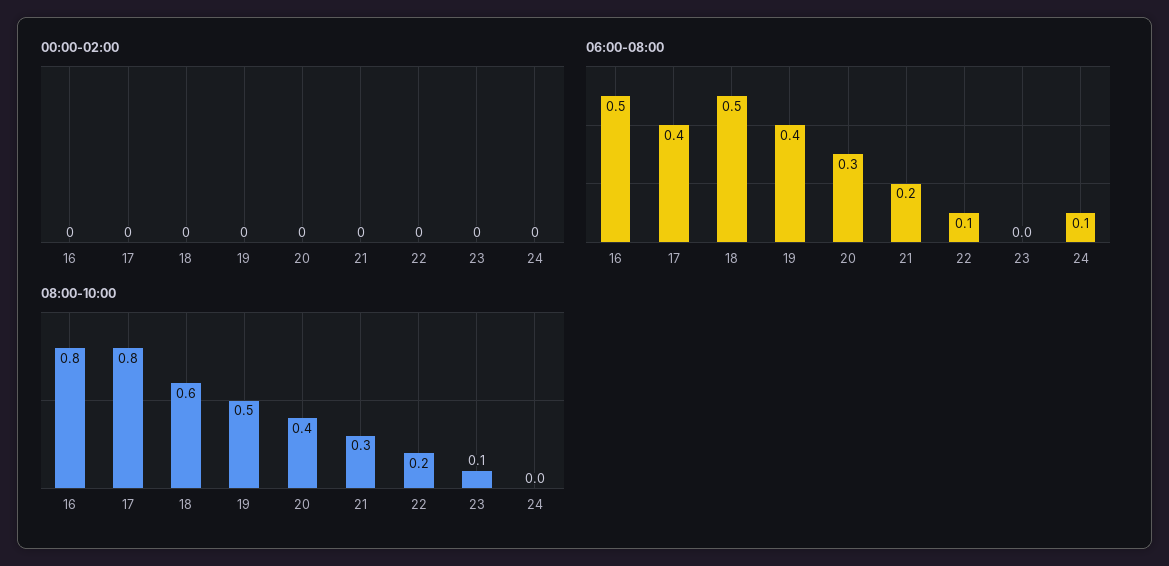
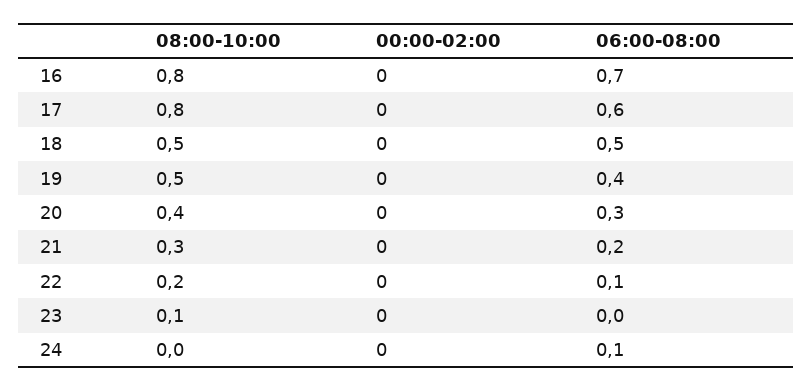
  {
    "00:00-02:00": {
      "16": 0,
      "17": 0,
      "18": 0,
      "19": 0,
      "20": 0,
      "21": 0,
      "22": 0,
      "23": 0,
      "24": 0
    },
    "06:00-08:00": {
-     "16": 0.5,
+     "16": 0.7,
-     "17": 0.4,
+     "17": 0.6,
      "18": 0.5,
      "19": 0.4,
      "20": 0.3,
      "21": 0.2,
      "22": 0.1,
      "23": 0,
      "24": 0.1
    },
    "08:00-10:00": {
      "16": 0.8,
      "17": 0.8,
-     "18": 0.6,
+     "18": 0.5,
      "19": 0.5,
      "20": 0.4,
      "21": 0.3,
      "22": 0.2,
      "23": 0.1,
      "24": 0
    }
  }

